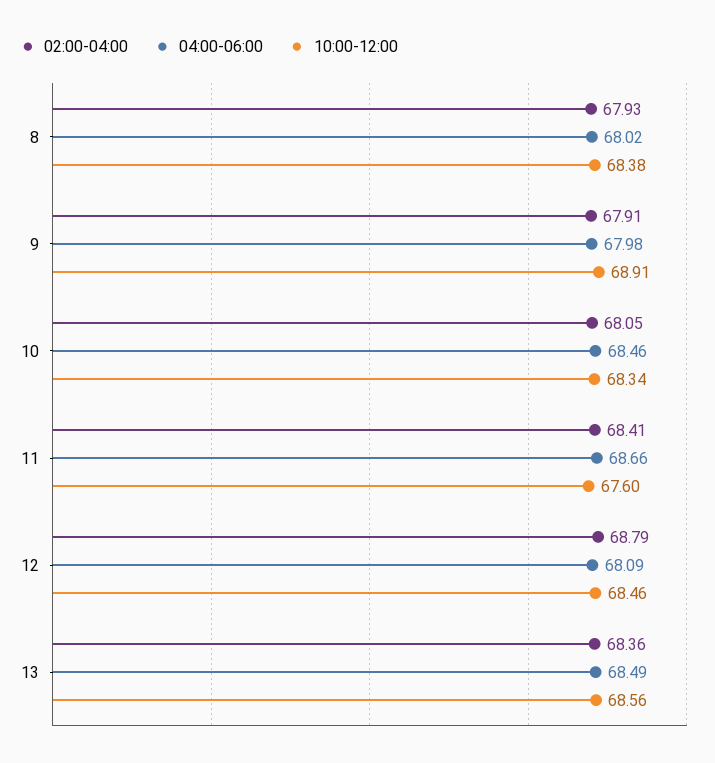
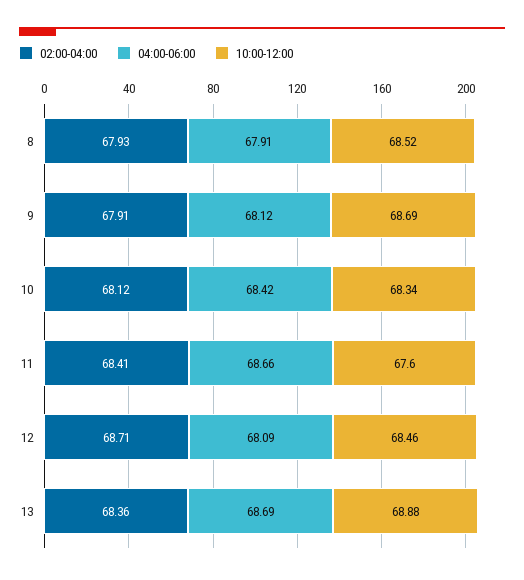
  {
    "02:00-04:00": {
      "8": 67.93,
      "9": 67.91,
-     "10": 68.05,
+     "10": 68.12,
      "11": 68.41,
-     "12": 68.79,
+     "12": 68.71,
      "13": 68.36
    },
    "04:00-06:00": {
-     "8": 68.02,
+     "8": 67.91,
-     "9": 67.98,
+     "9": 68.12,
-     "10": 68.46,
+     "10": 68.42,
      "11": 68.66,
      "12": 68.09,
-     "13": 68.49
+     "13": 68.69
    },
    "10:00-12:00": {
-     "8": 68.38,
+     "8": 68.52,
-     "9": 68.91,
+     "9": 68.69,
      "10": 68.34,
      "11": 67.6,
      "12": 68.46,
-     "13": 68.56
+     "13": 68.88
    }
  }

